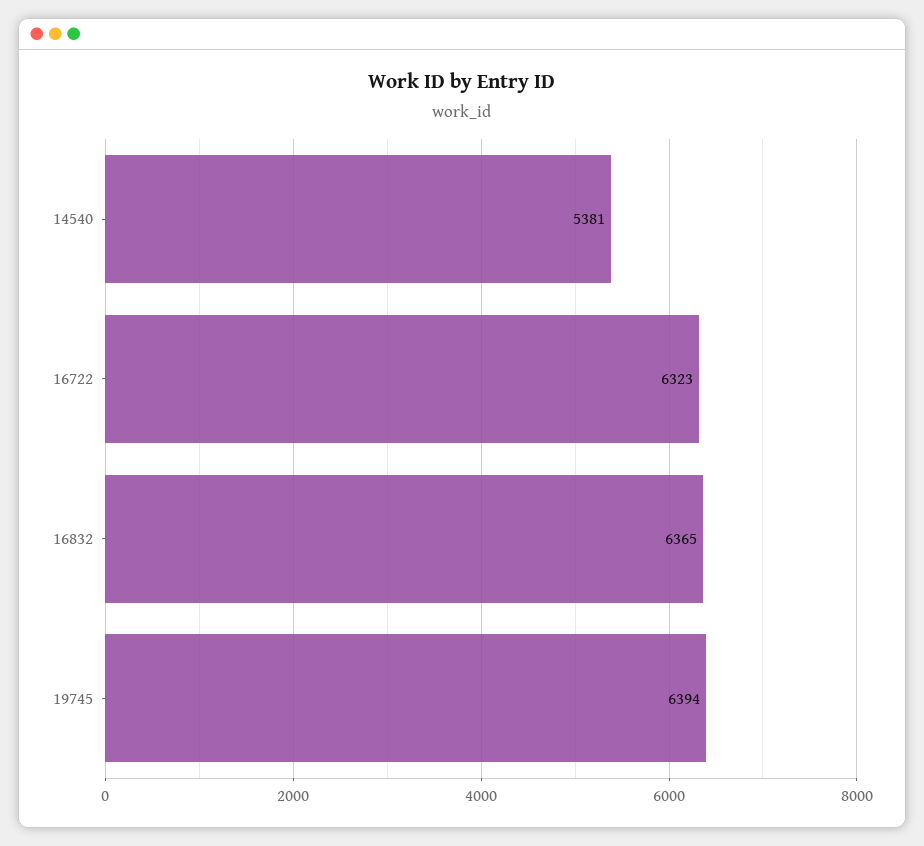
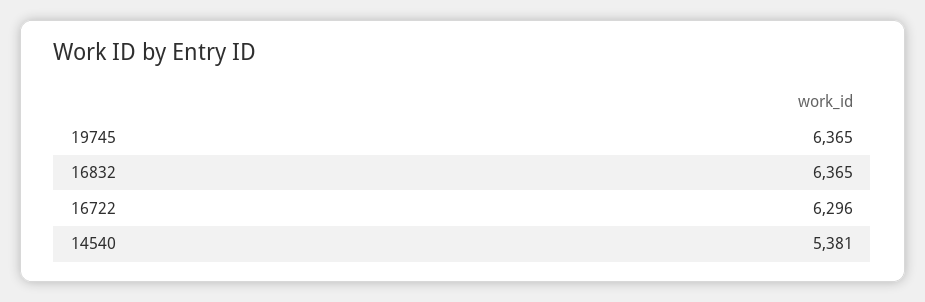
  {
    "14540": 5381,
-   "16722": 6323,
+   "16722": 6296,
    "16832": 6365,
-   "19745": 6394
+   "19745": 6365
  }

